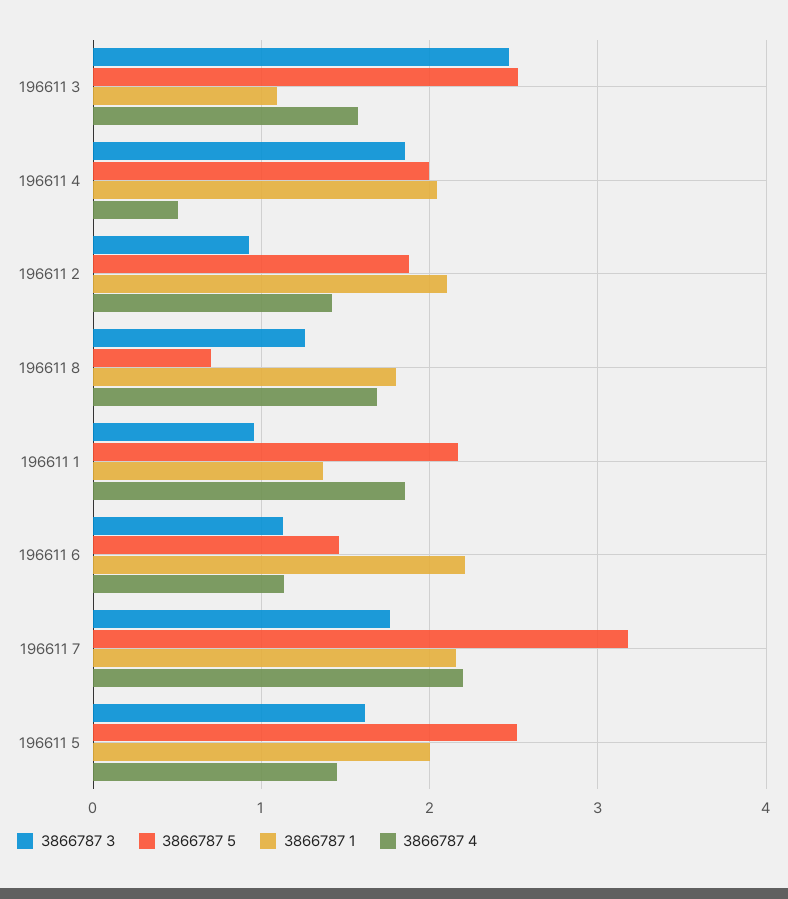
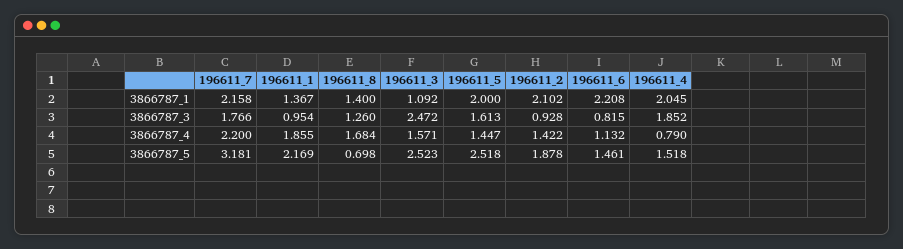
  {
    "3866787 3": {
      "196611 3": 2.472,
      "196611 4": 1.852,
      "196611 2": 0.928,
      "196611 8": 1.26,
      "196611 1": 0.954,
-     "196611 6": 1.1,
+     "196611 6": 0.815,
      "196611 7": 1.766,
      "196611 5": 1.613
    },
    "3866787 5": {
      "196611 3": 2.523,
-     "196611 4": 2,
+     "196611 4": 1.518,
      "196611 2": 1.878,
      "196611 8": 0.698,
      "196611 1": 2.169,
      "196611 6": 1.461,
      "196611 7": 3.181,
      "196611 5": 2.518
    },
    "3866787 1": {
      "196611 3": 1.092,
      "196611 4": 2.045,
      "196611 2": 2.102,
-     "196611 8": 1.8,
+     "196611 8": 1.4,
      "196611 1": 1.367,
      "196611 6": 2.208,
      "196611 7": 2.158,
      "196611 5": 2
    },
    "3866787 4": {
      "196611 3": 1.571,
-     "196611 4": 0.5,
+     "196611 4": 0.79,
      "196611 2": 1.422,
      "196611 8": 1.684,
      "196611 1": 1.855,
      "196611 6": 1.132,
      "196611 7": 2.2,
      "196611 5": 1.447
    }
  }

